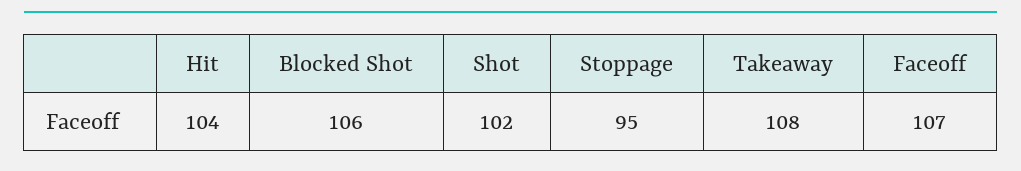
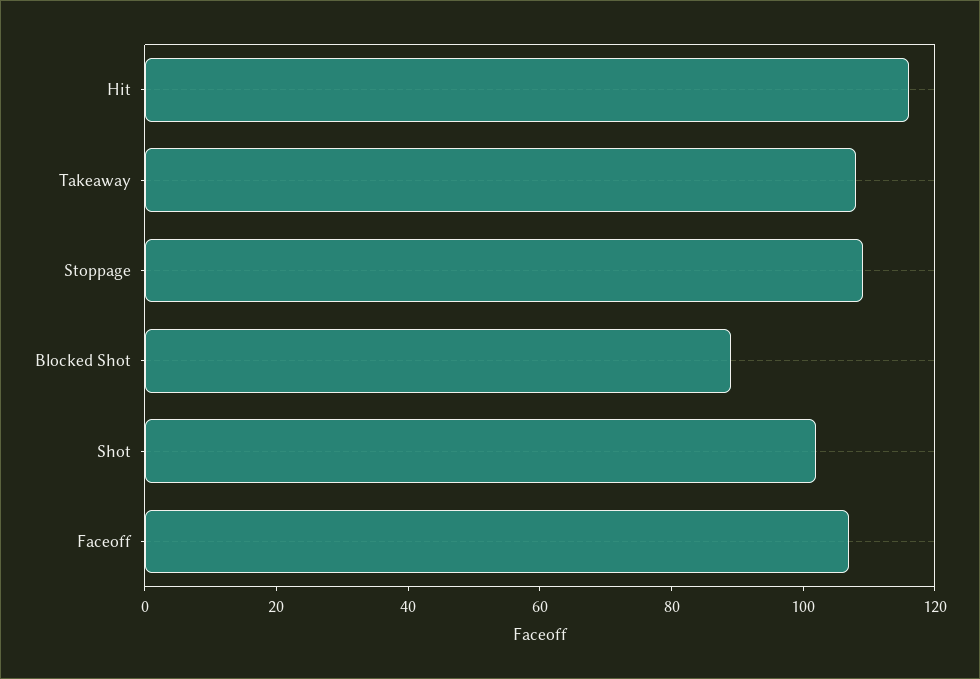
  {
-   "Hit": 104,
+   "Hit": 115,
-   "Blocked Shot": 106,
+   "Blocked Shot": 90,
    "Shot": 102,
-   "Stoppage": 95,
+   "Stoppage": 110,
    "Takeaway": 108,
    "Faceoff": 107
  }

